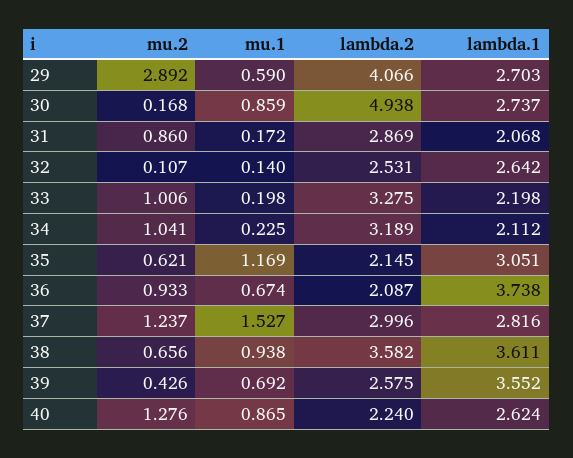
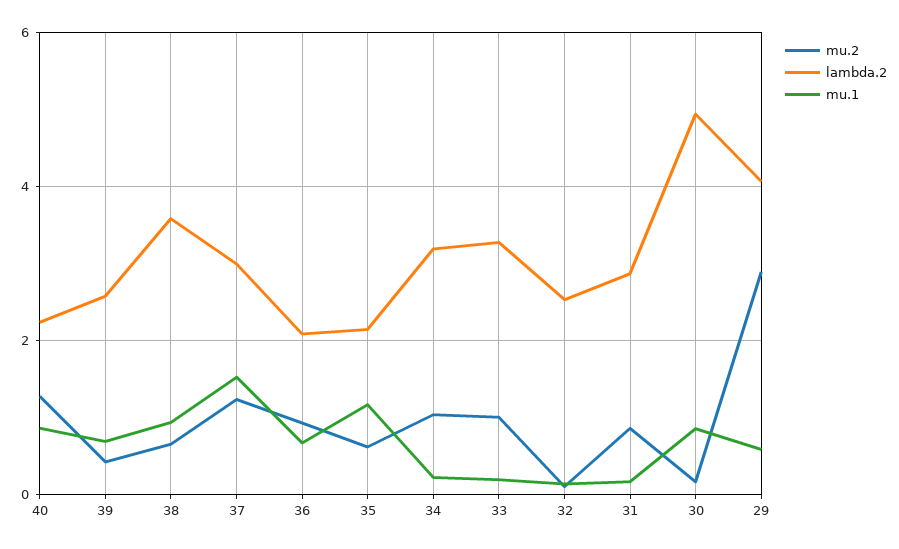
  {
    "mu.2": {
      "29": 2.892,
      "30": 0.168,
      "31": 0.86,
      "32": 0.107,
      "33": 1.006,
      "34": 1.041,
      "35": 0.621,
      "36": 0.933,
      "37": 1.237,
      "38": 0.656,
      "39": 0.426,
      "40": 1.276
    },
    "mu.1": {
      "29": 0.59,
      "30": 0.859,
      "31": 0.172,
      "32": 0.14,
      "33": 0.198,
      "34": 0.225,
      "35": 1.169,
      "36": 0.674,
      "37": 1.527,
      "38": 0.938,
      "39": 0.692,
      "40": 0.865
    },
    "lambda.2": {
      "29": 4.066,
      "30": 4.938,
      "31": 2.869,
      "32": 2.531,
      "33": 3.275,
      "34": 3.189,
      "35": 2.145,
      "36": 2.087,
      "37": 2.996,
      "38": 3.582,
      "39": 2.575,
      "40": 2.24
-   },
+   }
-   "lambda.1": {
-     "29": 2.703,
-     "30": 2.737,
-     "31": 2.068,
-     "32": 2.642,
-     "33": 2.198,
-     "34": 2.112,
-     "35": 3.051,
-     "36": 3.738,
-     "37": 2.816,
-     "38": 3.611,
-     "39": 3.552,
-     "40": 2.624
-   }
  }

